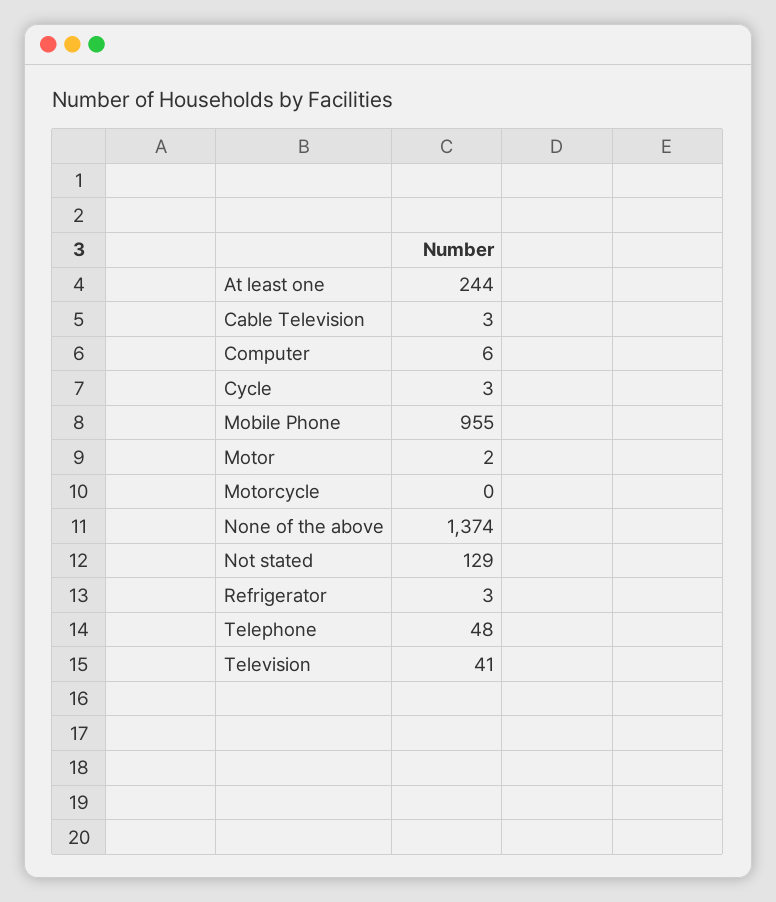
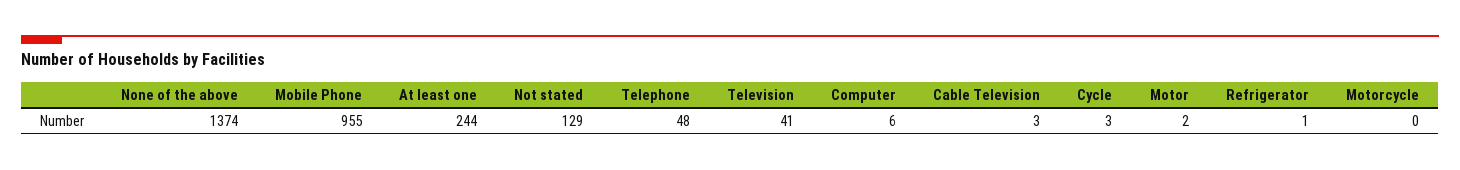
  {
    "At least one": 244,
    "Cable Television": 3,
    "Computer": 6,
    "Cycle": 3,
    "Mobile Phone": 955,
    "Motor": 2,
    "Motorcycle": 0,
    "None of the above": 1374,
    "Not stated": 129,
-   "Refrigerator": 3,
+   "Refrigerator": 1,
    "Telephone": 48,
    "Television": 41
  }

